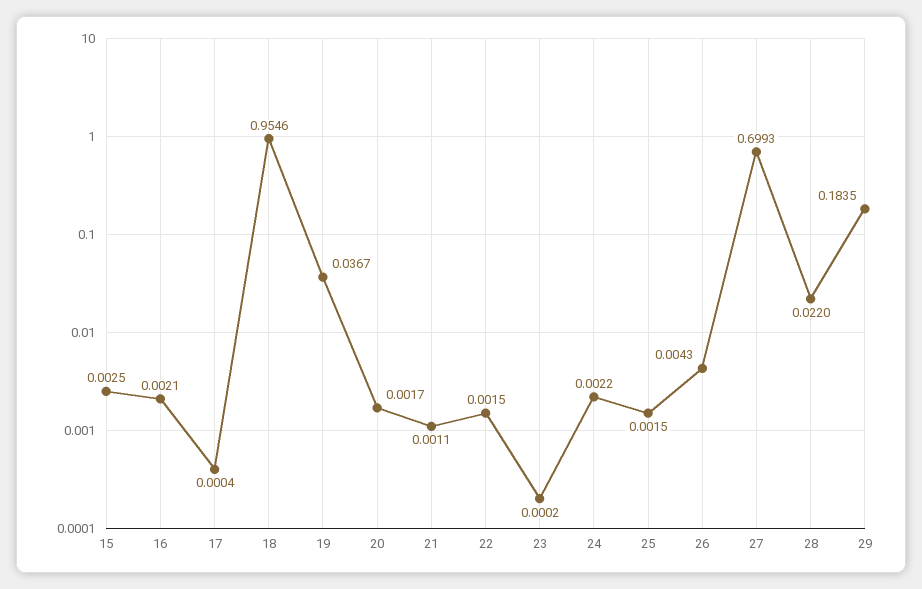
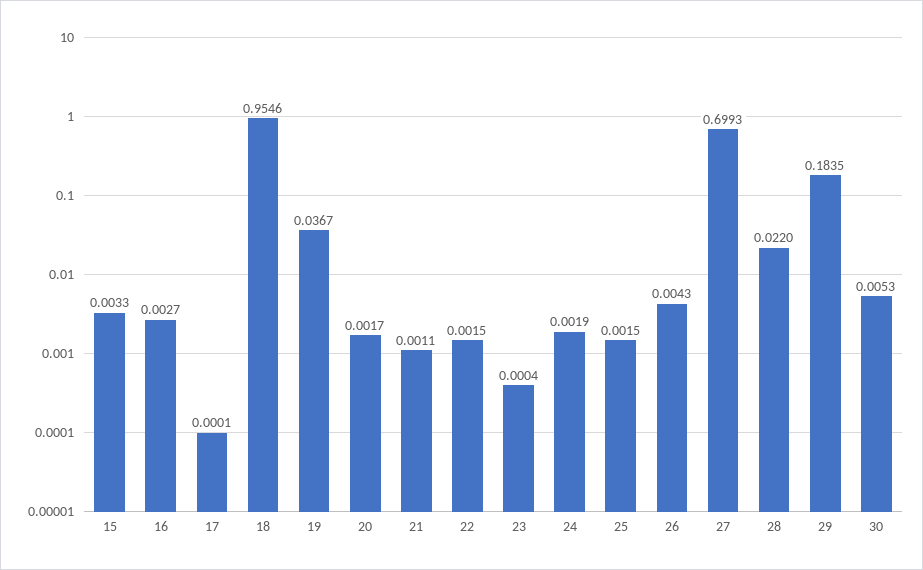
  {
-   "15": 0.0025,
+   "15": 0.0033,
-   "16": 0.0021,
+   "16": 0.0027,
-   "17": 0.0004,
+   "17": 0.0001,
    "18": 0.9546,
    "19": 0.0367,
    "20": 0.0017,
    "21": 0.0011,
    "22": 0.0015,
-   "23": 0.0002,
+   "23": 0.0004,
-   "24": 0.0022,
+   "24": 0.0019,
    "25": 0.0015,
    "26": 0.0043,
    "27": 0.6993,
    "28": 0.022,
-   "29": 0.1835
+   "29": 0.1835,
+   "30": 0.0053
  }

